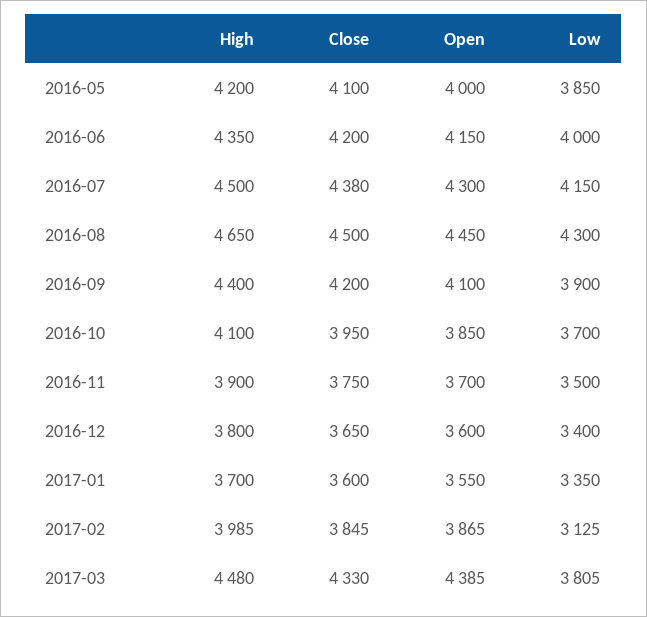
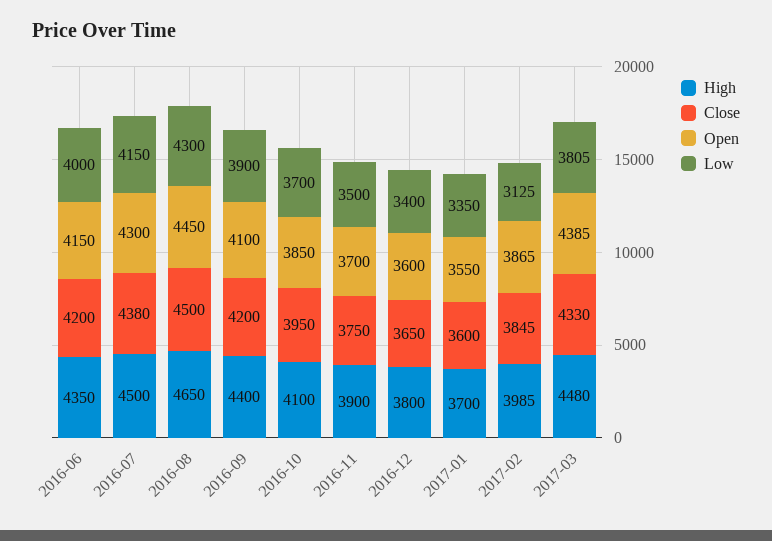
  {
    "High": {
-     "2016-05": 4200,
      "2016-06": 4350,
      "2016-07": 4500,
      "2016-08": 4650,
      "2016-09": 4400,
      "2016-10": 4100,
      "2016-11": 3900,
      "2016-12": 3800,
      "2017-01": 3700,
      "2017-02": 3985,
      "2017-03": 4480
    },
    "Close": {
-     "2016-05": 4100,
      "2016-06": 4200,
      "2016-07": 4380,
      "2016-08": 4500,
      "2016-09": 4200,
      "2016-10": 3950,
      "2016-11": 3750,
      "2016-12": 3650,
      "2017-01": 3600,
      "2017-02": 3845,
      "2017-03": 4330
    },
    "Open": {
-     "2016-05": 4000,
      "2016-06": 4150,
      "2016-07": 4300,
      "2016-08": 4450,
      "2016-09": 4100,
      "2016-10": 3850,
      "2016-11": 3700,
      "2016-12": 3600,
      "2017-01": 3550,
      "2017-02": 3865,
      "2017-03": 4385
    },
    "Low": {
-     "2016-05": 3850,
      "2016-06": 4000,
      "2016-07": 4150,
      "2016-08": 4300,
      "2016-09": 3900,
      "2016-10": 3700,
      "2016-11": 3500,
      "2016-12": 3400,
      "2017-01": 3350,
      "2017-02": 3125,
      "2017-03": 3805
    }
  }

